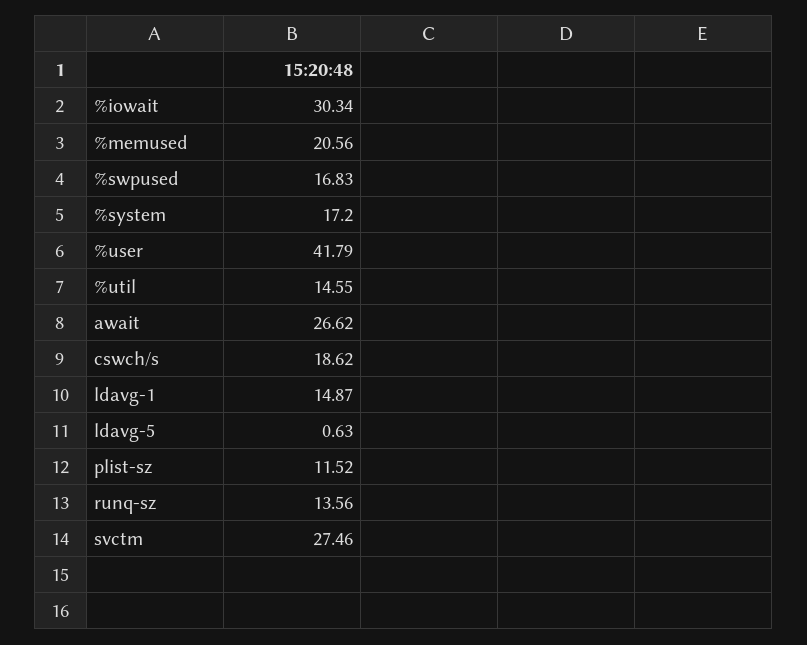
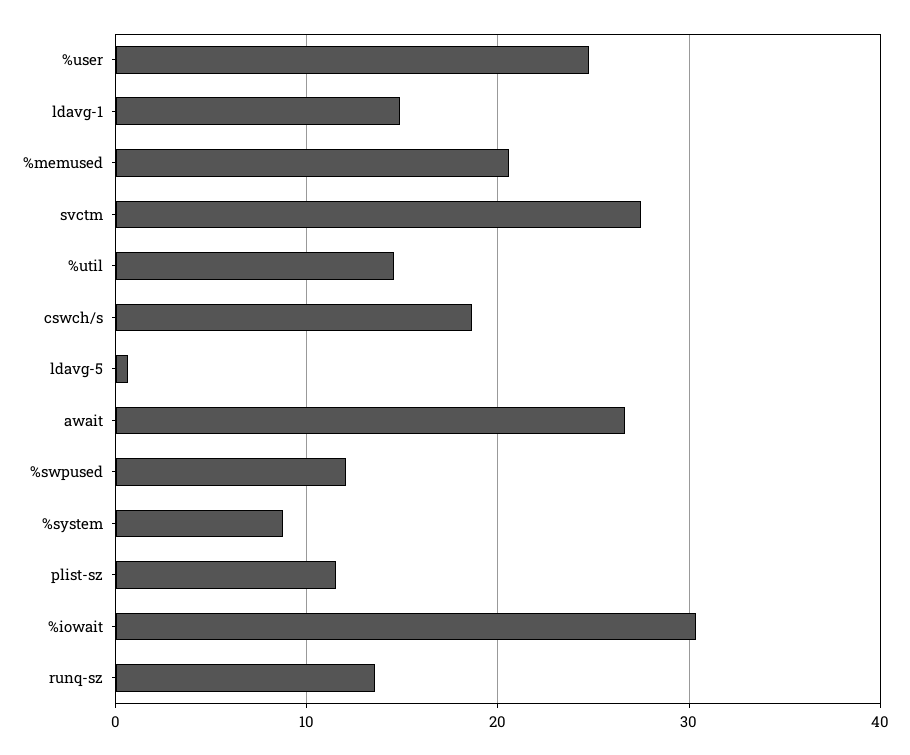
  {
    "%iowait": 30.34,
    "%memused": 20.56,
-   "%swpused": 16.83,
+   "%swpused": 12,
-   "%system": 17.2,
+   "%system": 9,
-   "%user": 41.79,
+   "%user": 25,
    "%util": 14.55,
    "await": 26.62,
    "cswch/s": 18.62,
    "ldavg-1": 14.87,
    "ldavg-5": 0.63,
    "plist-sz": 11.52,
    "runq-sz": 13.56,
    "svctm": 27.46
  }

